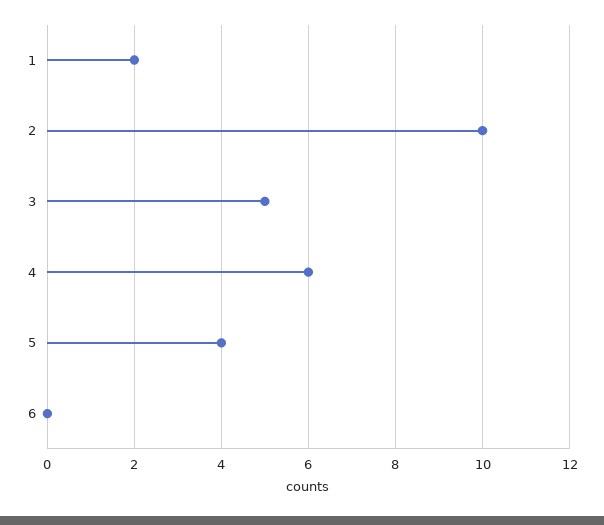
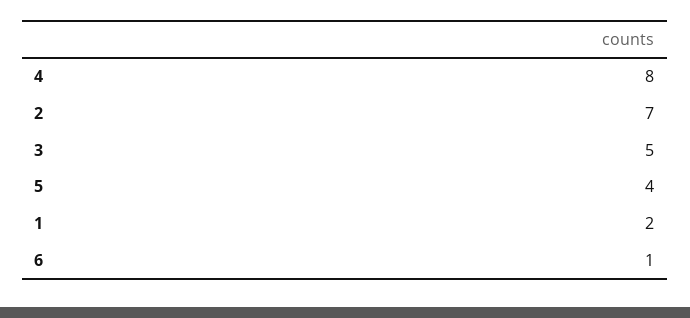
  {
    "1": 2,
-   "2": 10,
+   "2": 7,
    "3": 5,
-   "4": 6,
+   "4": 8,
    "5": 4,
-   "6": 0
+   "6": 1
  }

